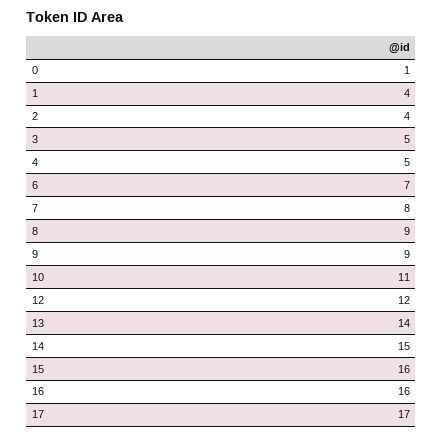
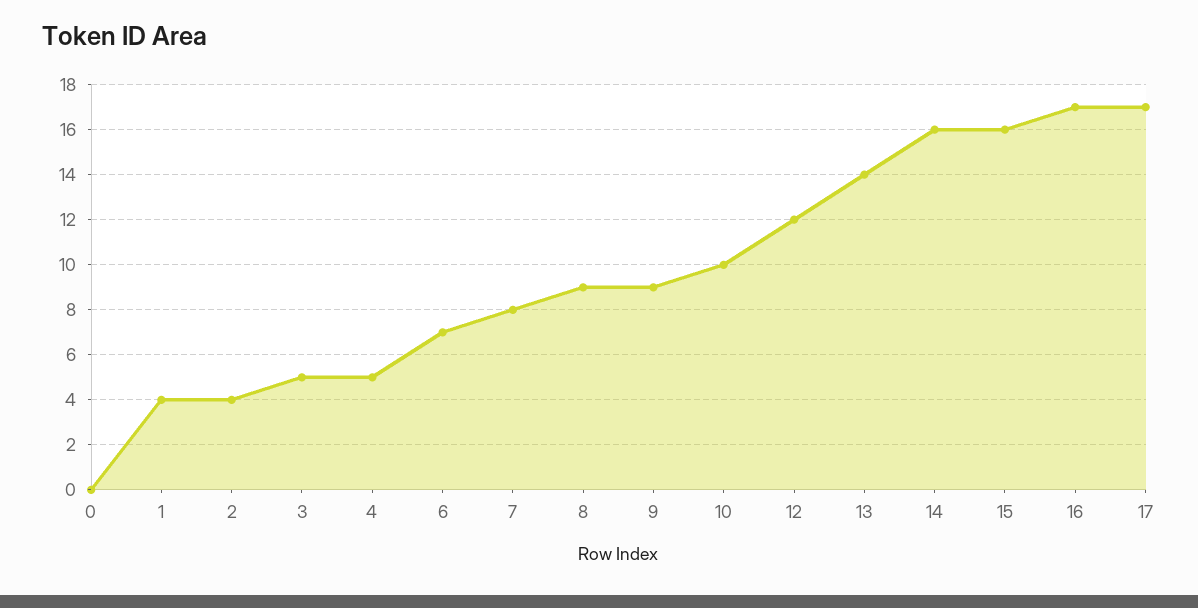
  {
-   "0": 1,
+   "0": 0,
    "1": 4,
    "2": 4,
    "3": 5,
    "4": 5,
    "6": 7,
    "7": 8,
    "8": 9,
    "9": 9,
-   "10": 11,
+   "10": 10,
    "12": 12,
    "13": 14,
-   "14": 15,
+   "14": 16,
    "15": 16,
-   "16": 16,
+   "16": 17,
    "17": 17
  }

